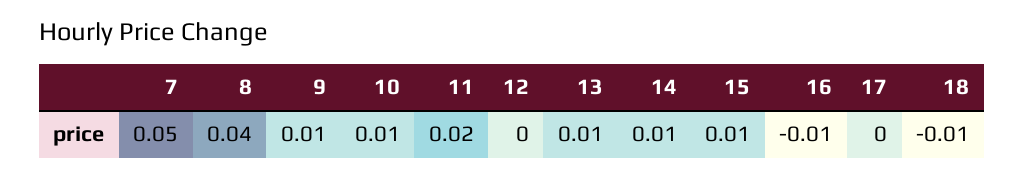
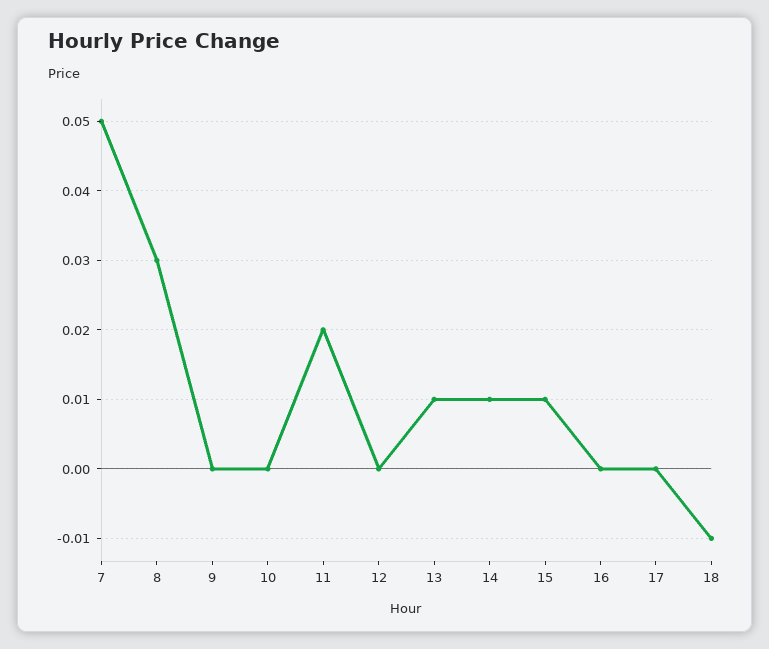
  {
    "7": 0.05,
-   "8": 0.04,
+   "8": 0.03,
-   "9": 0.01,
+   "9": 0,
-   "10": 0.01,
+   "10": 0,
    "11": 0.02,
    "12": 0,
    "13": 0.01,
    "14": 0.01,
    "15": 0.01,
-   "16": -0.01,
+   "16": 0,
    "17": 0,
    "18": -0.01
  }

